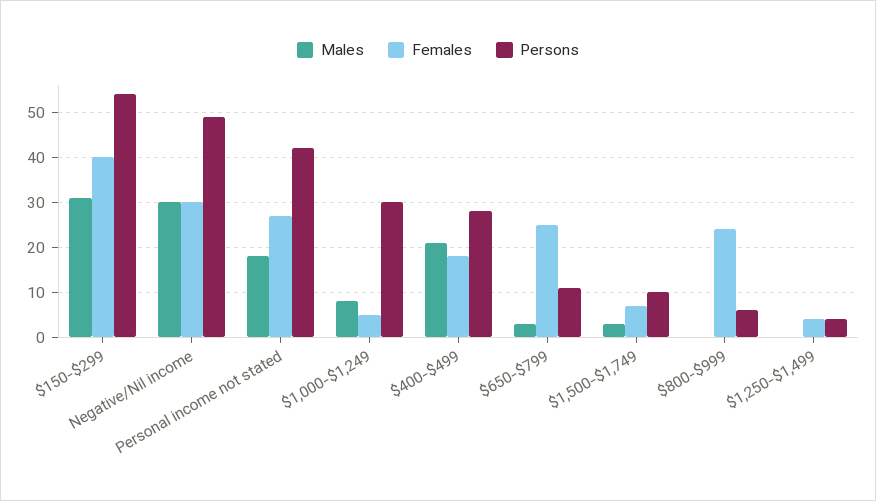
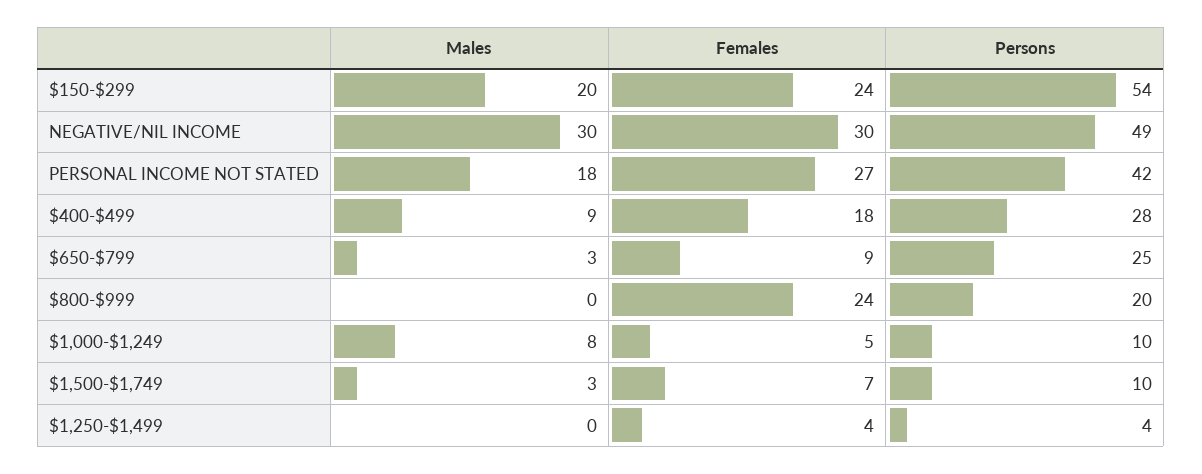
  {
    "Males": {
-     "$150-$299": 30,
+     "$150-$299": 20,
      "Negative/Nil income": 30,
      "Personal income not stated": 18,
      "$1,000-$1,249": 8,
-     "$400-$499": 20,
+     "$400-$499": 9,
      "$650-$799": 3,
      "$1,500-$1,749": 3,
      "$800-$999": 0,
      "$1,250-$1,499": 0
    },
    "Females": {
-     "$150-$299": 40,
+     "$150-$299": 24,
      "Negative/Nil income": 30,
      "Personal income not stated": 27,
      "$1,000-$1,249": 5,
      "$400-$499": 18,
-     "$650-$799": 25,
+     "$650-$799": 9,
      "$1,500-$1,749": 7,
      "$800-$999": 24,
      "$1,250-$1,499": 4
    },
    "Persons": {
      "$150-$299": 54,
      "Negative/Nil income": 49,
      "Personal income not stated": 42,
-     "$1,000-$1,249": 30,
+     "$1,000-$1,249": 10,
      "$400-$499": 28,
-     "$650-$799": 10,
+     "$650-$799": 25,
      "$1,500-$1,749": 10,
-     "$800-$999": 5,
+     "$800-$999": 20,
      "$1,250-$1,499": 4
    }
  }

